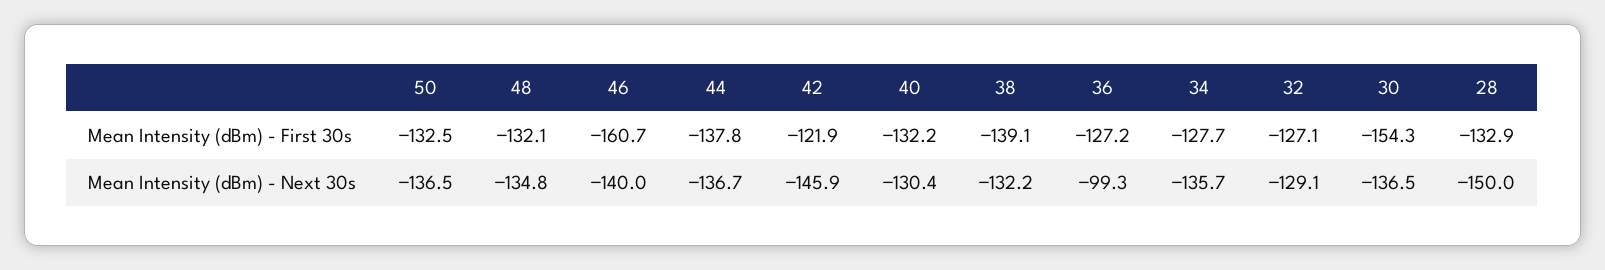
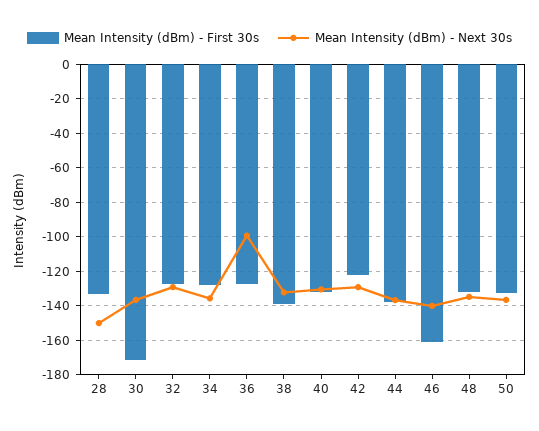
  {
    "Mean Intensity (dBm) - First 30s": {
      "50": -132.5,
      "48": -132.1,
      "46": -160.7,
      "44": -137.8,
      "42": -121.9,
      "40": -132.2,
      "38": -139.1,
      "36": -127.2,
      "34": -127.7,
      "32": -127.1,
-     "30": -154.3,
+     "30": -170,
      "28": -132.9
    },
    "Mean Intensity (dBm) - Next 30s": {
      "50": -136.5,
      "48": -134.8,
      "46": -140,
      "44": -136.7,
-     "42": -145.9,
+     "42": -130,
      "40": -130.4,
      "38": -132.2,
      "36": -99.3,
      "34": -135.7,
      "32": -129.1,
      "30": -136.5,
      "28": -150
    }
  }

